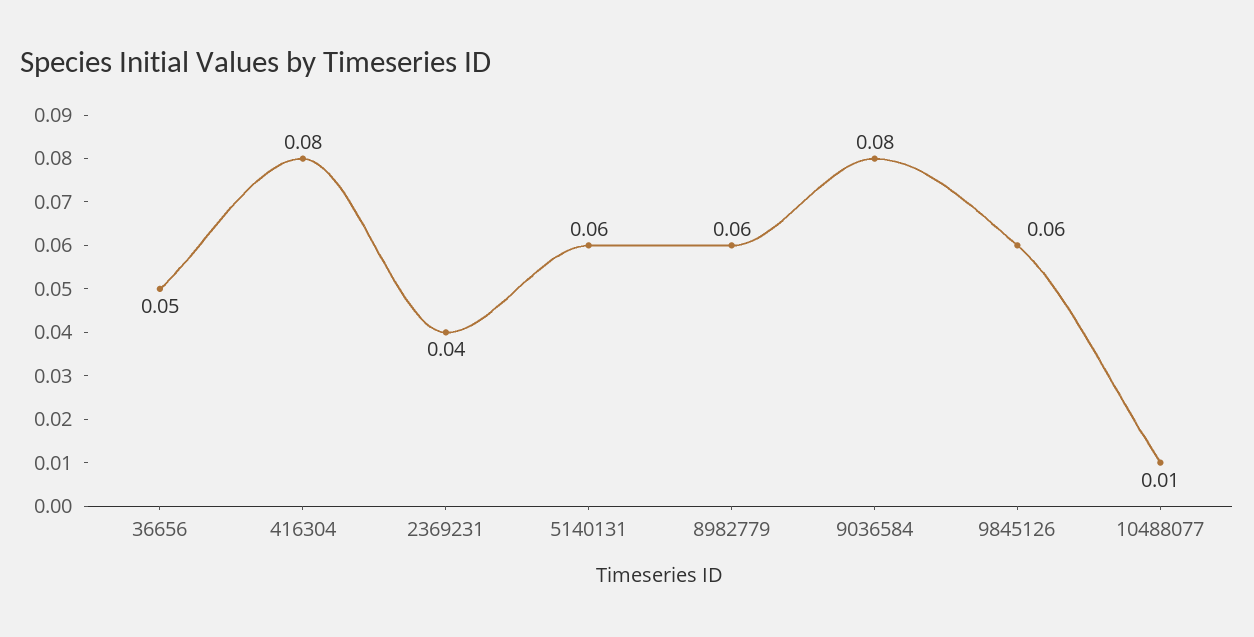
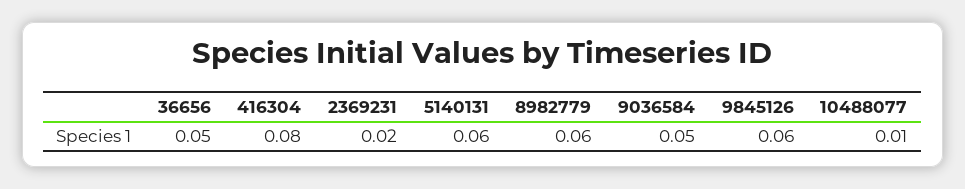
  {
    "36656": 0.05,
    "416304": 0.08,
-   "2369231": 0.04,
+   "2369231": 0.02,
    "5140131": 0.06,
    "8982779": 0.06,
-   "9036584": 0.08,
+   "9036584": 0.05,
    "9845126": 0.06,
    "10488077": 0.01
  }

